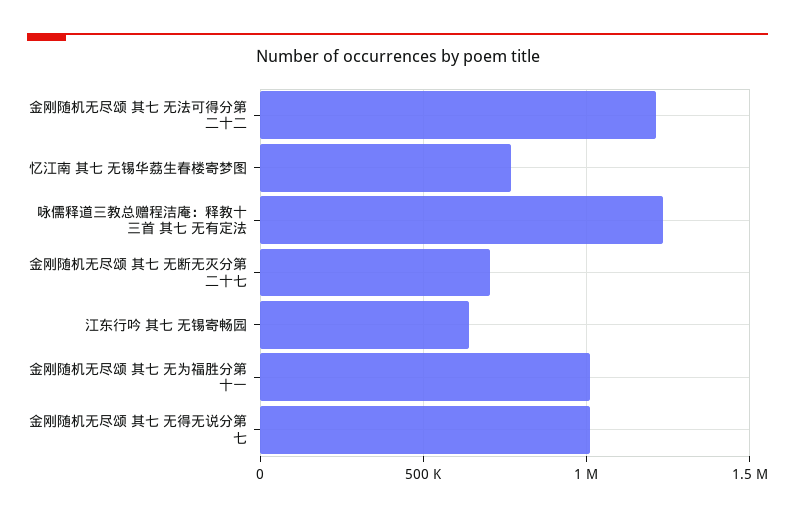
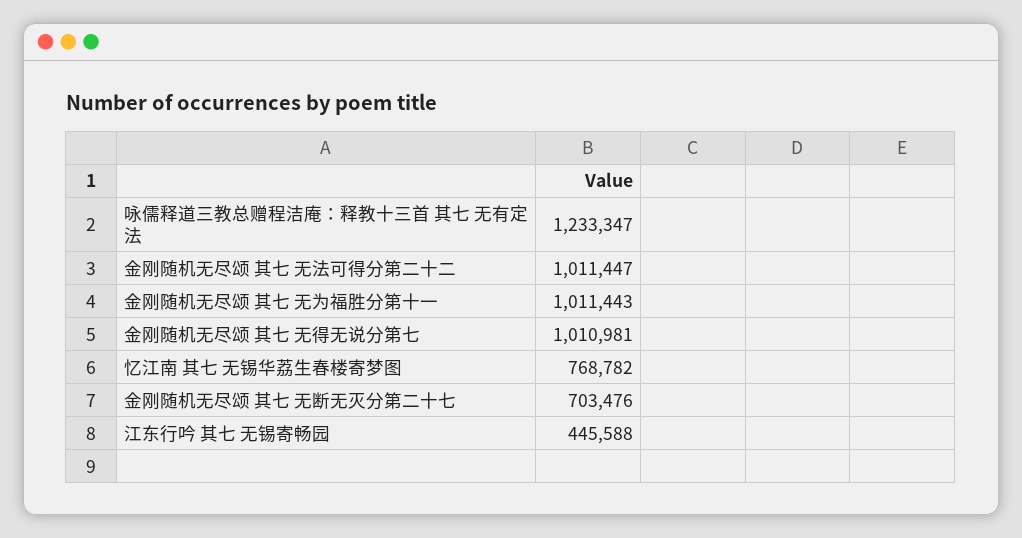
  {
-   "金刚随机无尽颂 其七 无法可得分第二十二": 1200000,
+   "金刚随机无尽颂 其七 无法可得分第二十二": 1011447,
    "忆江南 其七 无锡华荔生春楼寄梦图": 768782,
    "咏儒释道三教总赠程洁庵：释教十三首 其七 无有定法": 1233347,
    "金刚随机无尽颂 其七 无断无灭分第二十七": 703476,
-   "江东行吟 其七 无锡寄畅园": 650000,
+   "江东行吟 其七 无锡寄畅园": 445588,
    "金刚随机无尽颂 其七 无为福胜分第十一": 1011443,
    "金刚随机无尽颂 其七 无得无说分第七": 1010981
  }

